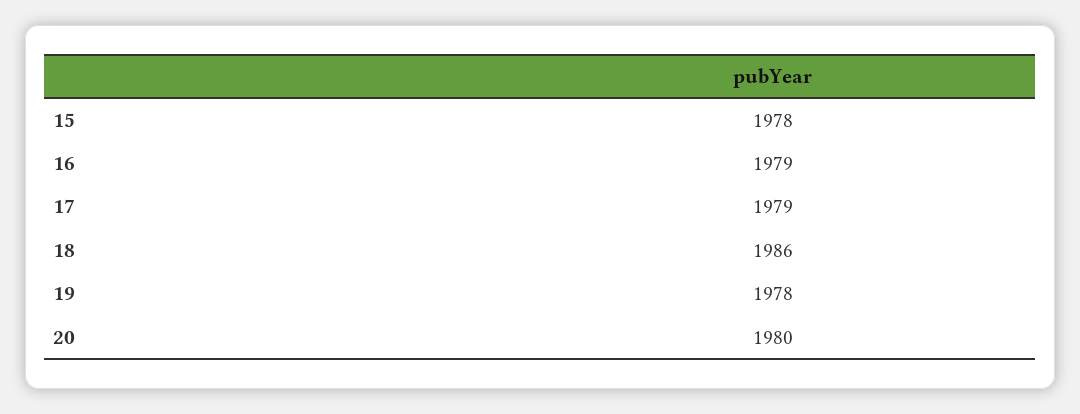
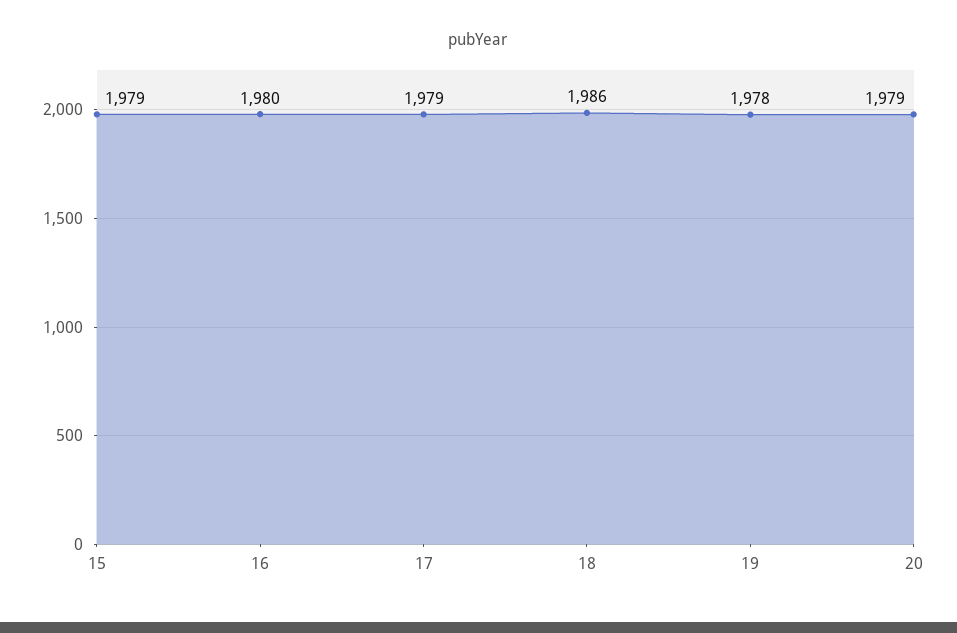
  {
-   "15": 1978,
+   "15": 1979,
-   "16": 1979,
+   "16": 1980,
    "17": 1979,
    "18": 1986,
    "19": 1978,
-   "20": 1980
+   "20": 1979
  }

